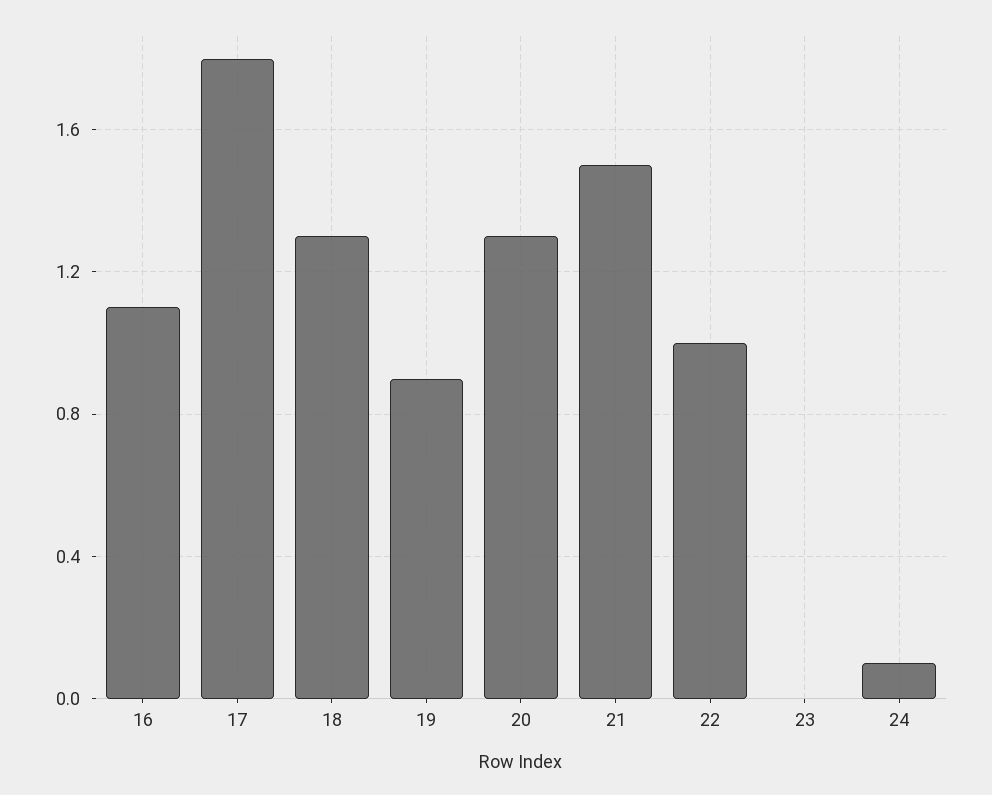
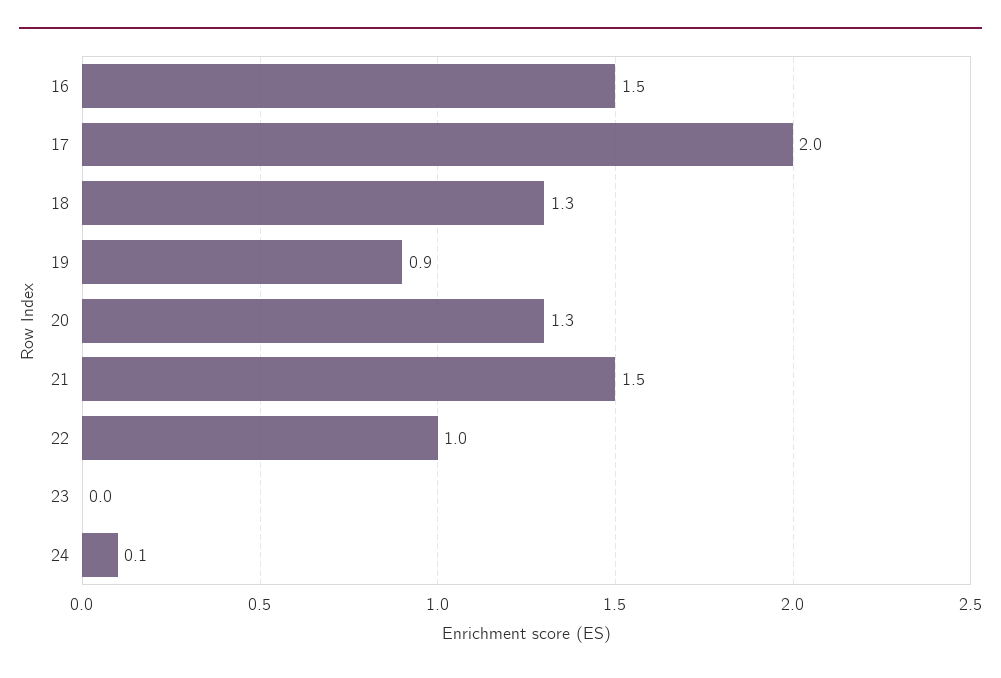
  {
-   "16": 1.1,
+   "16": 1.5,
-   "17": 1.8,
+   "17": 2,
    "18": 1.3,
    "19": 0.9,
    "20": 1.3,
    "21": 1.5,
    "22": 1,
    "23": 0,
    "24": 0.1
  }

